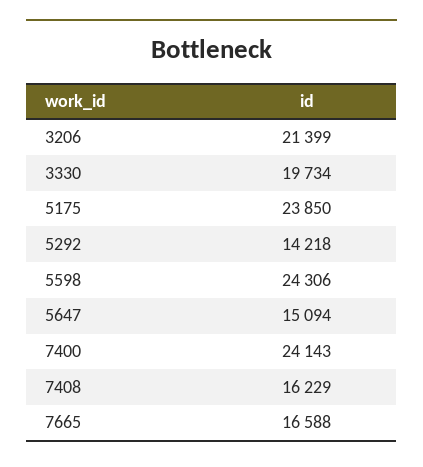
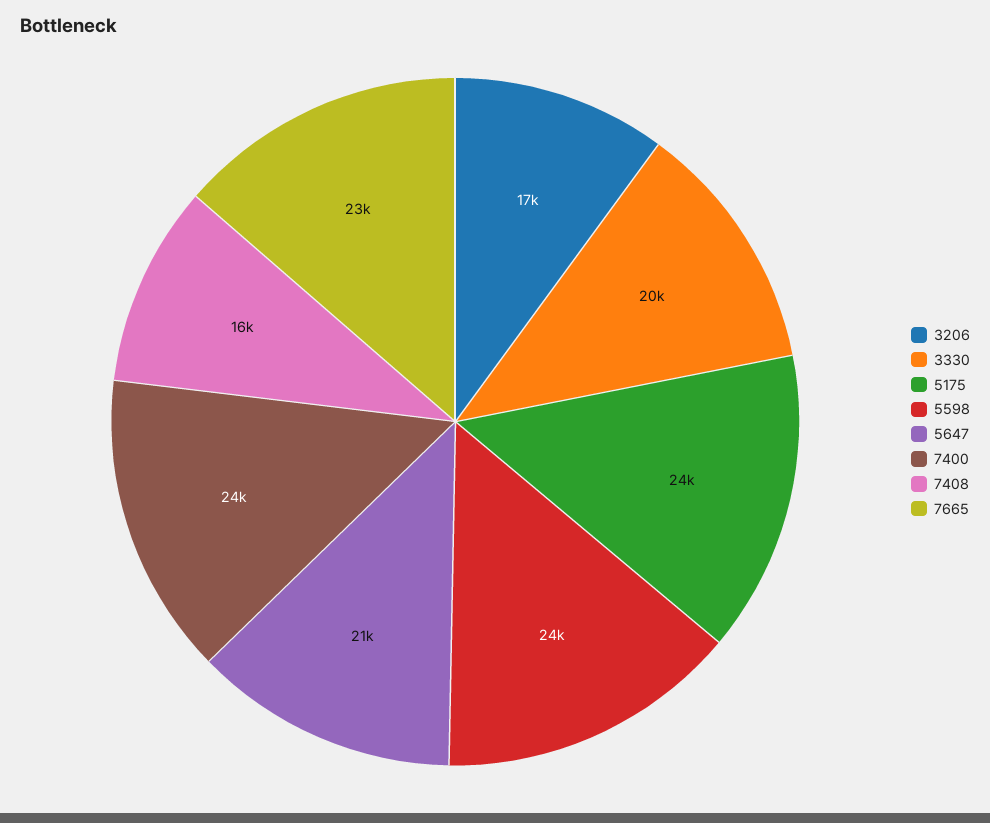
  {
-   "3206": 21399,
+   "3206": 17000,
    "3330": 19734,
    "5175": 23850,
-   "5292": 14218,
    "5598": 24306,
-   "5647": 15094,
+   "5647": 21000,
    "7400": 24143,
    "7408": 16229,
-   "7665": 16588
+   "7665": 23000
  }

